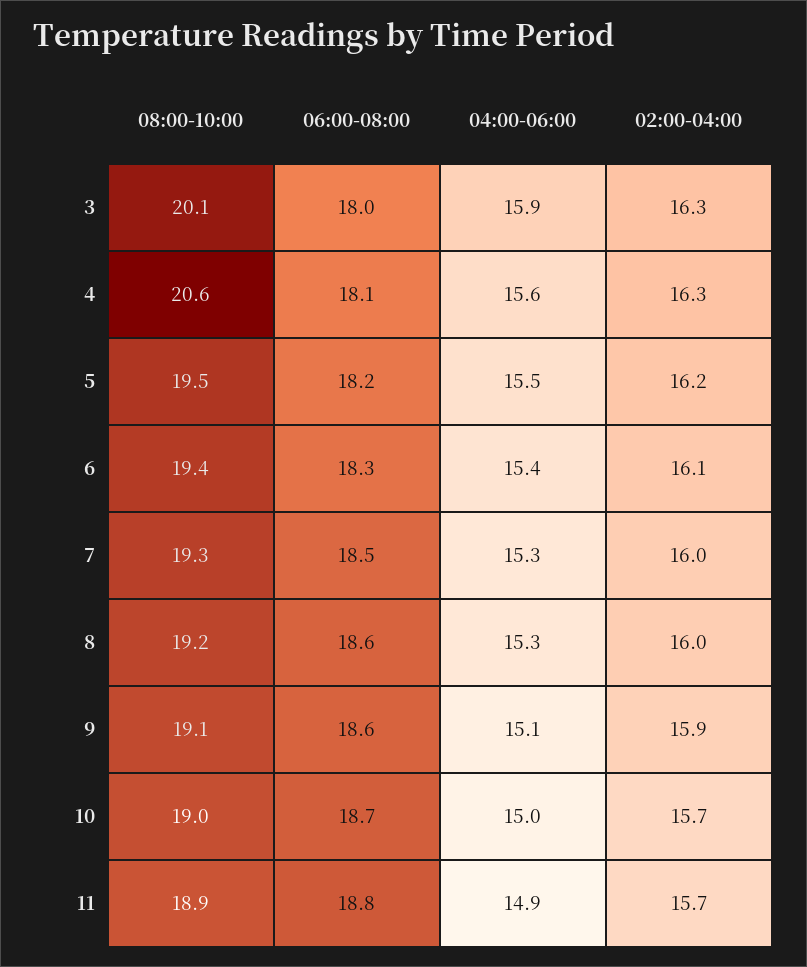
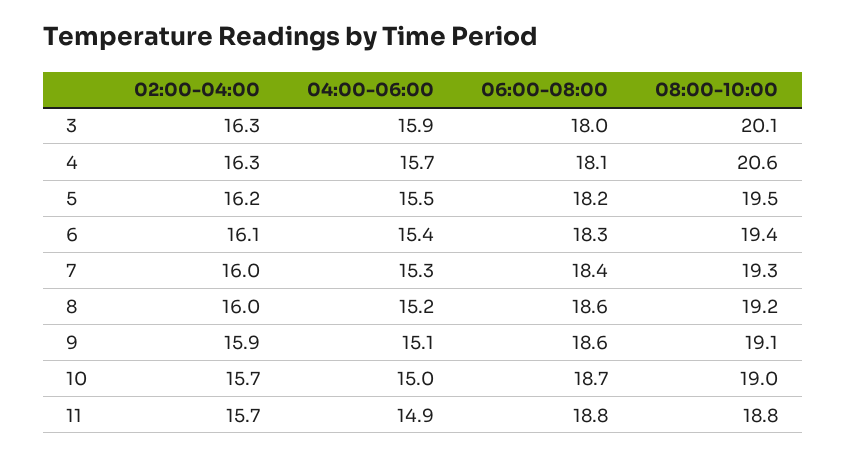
  {
    "08:00-10:00": {
      "3": 20.1,
      "4": 20.6,
      "5": 19.5,
      "6": 19.4,
      "7": 19.3,
      "8": 19.2,
      "9": 19.1,
      "10": 19,
-     "11": 18.9
+     "11": 18.8
    },
    "06:00-08:00": {
      "3": 18,
      "4": 18.1,
      "5": 18.2,
      "6": 18.3,
-     "7": 18.5,
+     "7": 18.4,
      "8": 18.6,
      "9": 18.6,
      "10": 18.7,
      "11": 18.8
    },
    "04:00-06:00": {
      "3": 15.9,
-     "4": 15.6,
+     "4": 15.7,
      "5": 15.5,
      "6": 15.4,
      "7": 15.3,
-     "8": 15.3,
+     "8": 15.2,
      "9": 15.1,
      "10": 15,
      "11": 14.9
    },
    "02:00-04:00": {
      "3": 16.3,
      "4": 16.3,
      "5": 16.2,
      "6": 16.1,
      "7": 16,
      "8": 16,
      "9": 15.9,
      "10": 15.7,
      "11": 15.7
    }
  }

